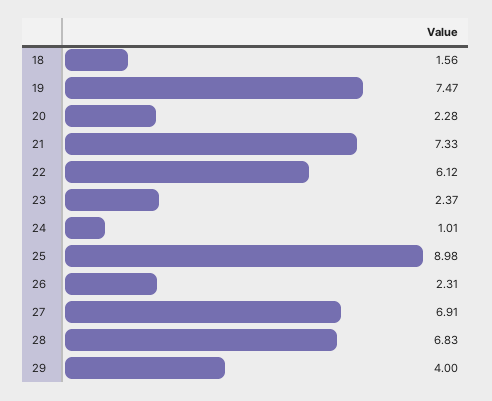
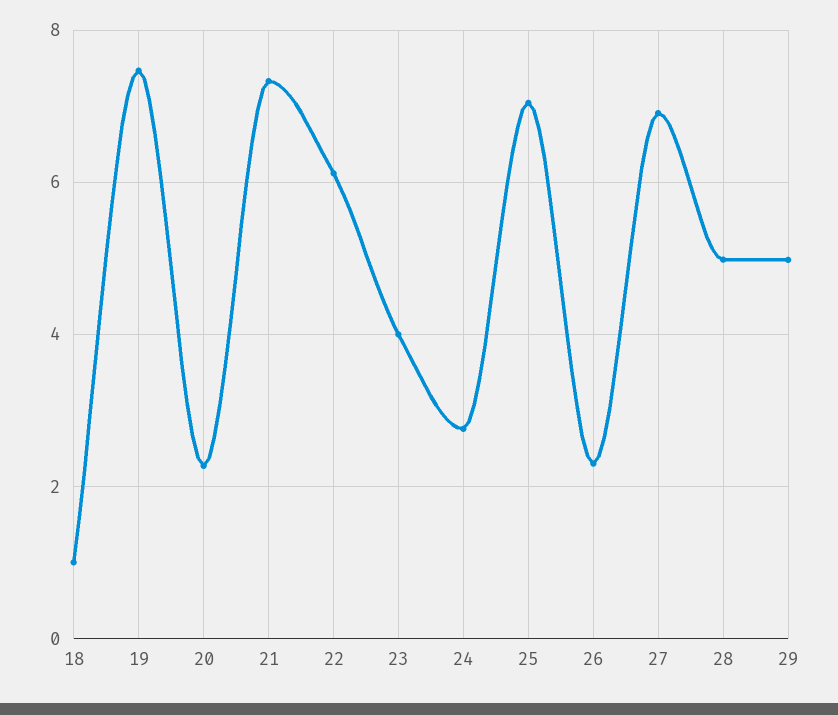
  {
-   "18": 1.56,
+   "18": 1,
    "19": 7.47,
    "20": 2.28,
    "21": 7.33,
    "22": 6.12,
-   "23": 2.37,
+   "23": 4,
-   "24": 1.01,
+   "24": 2.8,
-   "25": 8.98,
+   "25": 7,
    "26": 2.31,
    "27": 6.91,
-   "28": 6.83,
+   "28": 5,
-   "29": 4
+   "29": 5
  }

